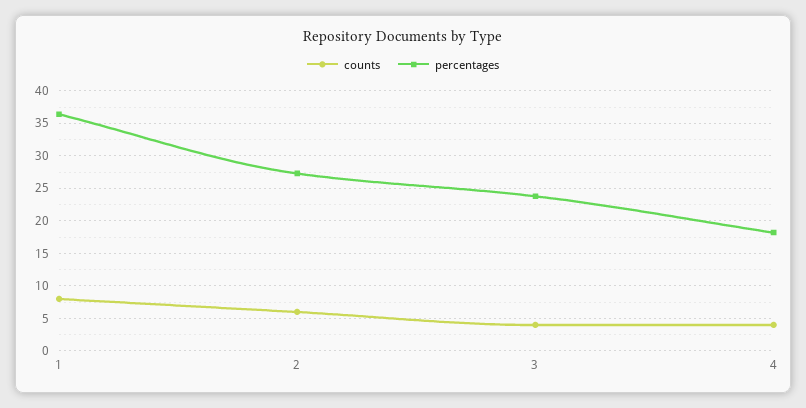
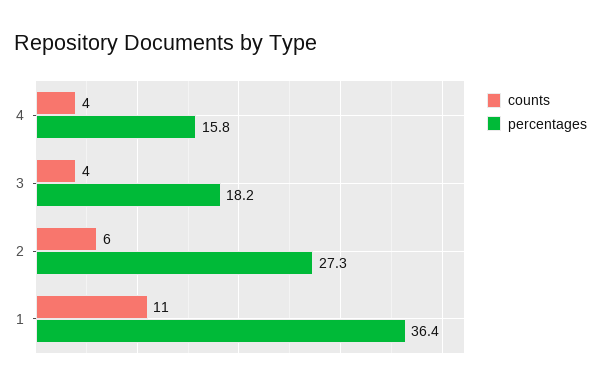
  {
    "counts": {
-     "1": 8,
+     "1": 11,
      "2": 6,
      "3": 4,
      "4": 4
    },
    "percentages": {
      "1": 36.4,
      "2": 27.3,
-     "3": 24,
+     "3": 18.2,
-     "4": 18
+     "4": 15.8
    }
  }

